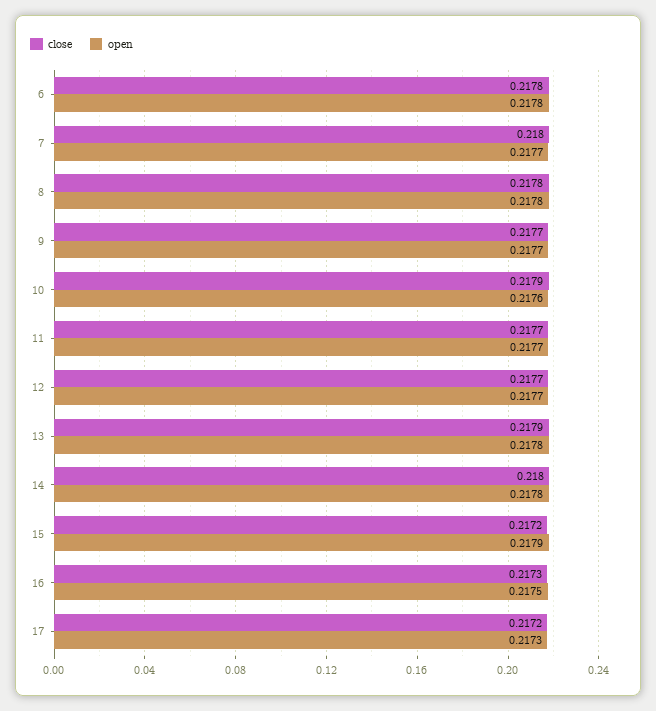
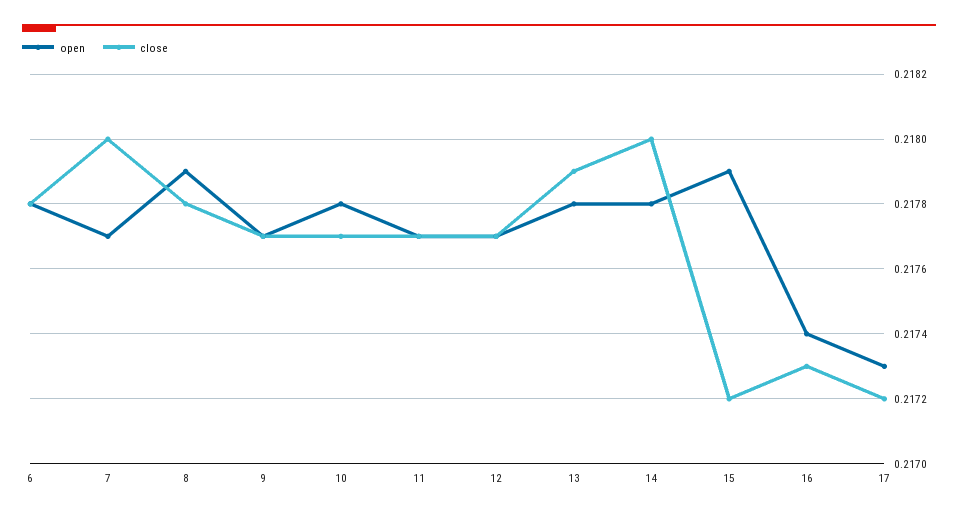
  {
    "close": {
      "6": 0.2178,
      "7": 0.218,
      "8": 0.2178,
      "9": 0.2177,
-     "10": 0.2179,
+     "10": 0.2177,
      "11": 0.2177,
      "12": 0.2177,
      "13": 0.2179,
      "14": 0.218,
      "15": 0.2172,
      "16": 0.2173,
      "17": 0.2172
    },
    "open": {
      "6": 0.2178,
      "7": 0.2177,
-     "8": 0.2178,
+     "8": 0.2179,
      "9": 0.2177,
-     "10": 0.2176,
+     "10": 0.2178,
      "11": 0.2177,
      "12": 0.2177,
      "13": 0.2178,
      "14": 0.2178,
      "15": 0.2179,
-     "16": 0.2175,
+     "16": 0.2174,
      "17": 0.2173
    }
  }

